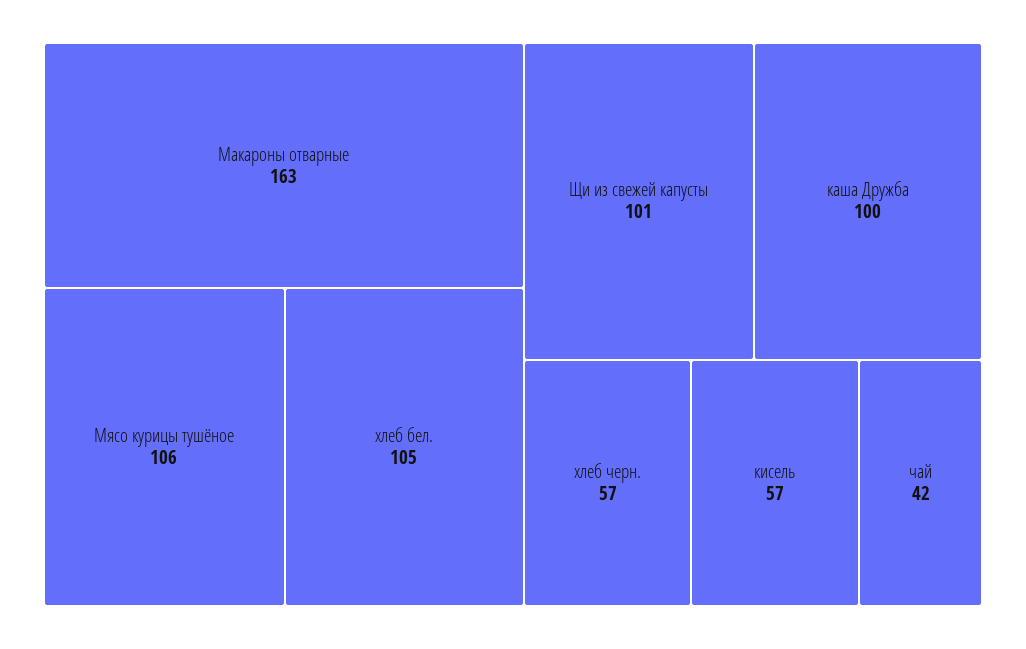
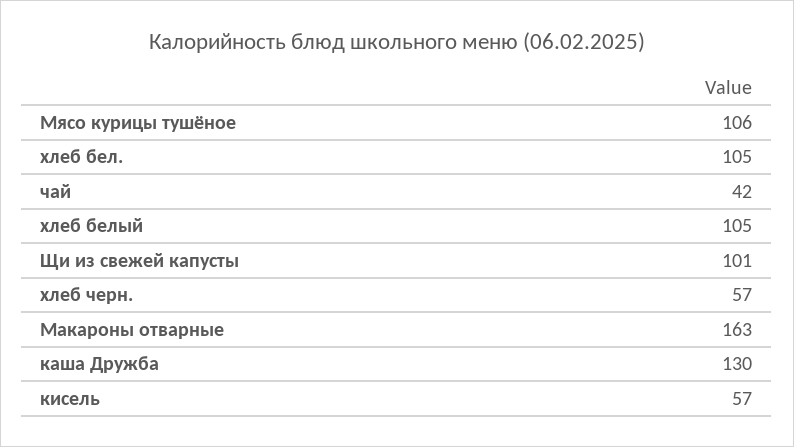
  {
    "Макароны отварные": 163,
    "Мясо курицы тушёное": 106,
    "хлеб бел.": 105,
    "Щи из свежей капусты": 101,
-   "каша Дружба": 100,
+   "каша Дружба": 130,
    "хлеб черн.": 57,
    "кисель": 57,
-   "чай": 42
+   "чай": 42,
+   "хлеб белый": 105
  }

